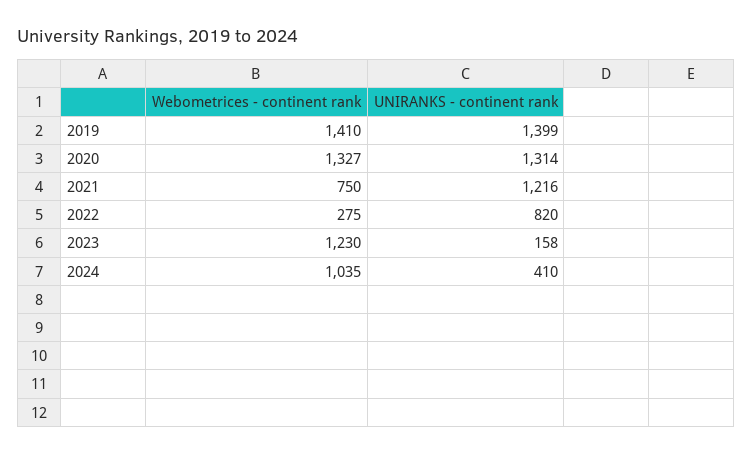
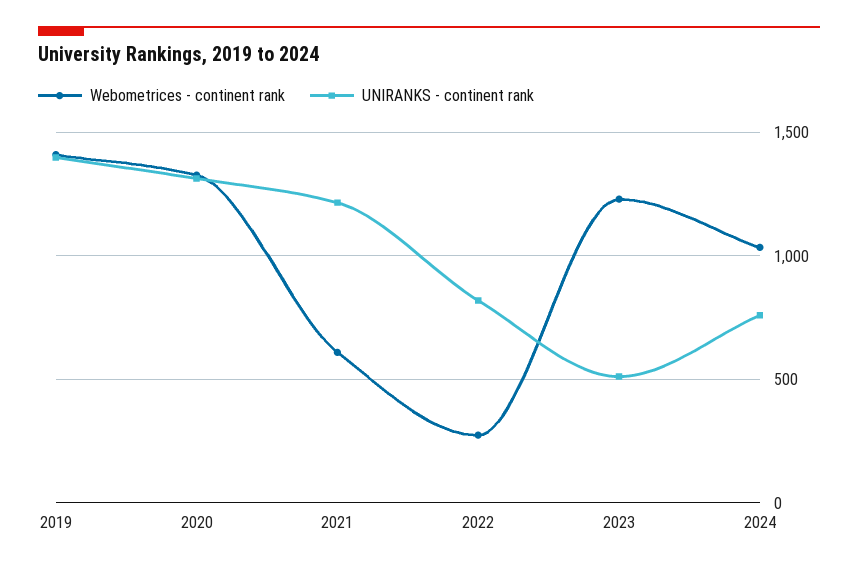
  {
    "Webometrices - continent rank": {
      "2019": 1410,
      "2020": 1327,
-     "2021": 750,
+     "2021": 600,
      "2022": 275,
      "2023": 1230,
      "2024": 1035
    },
    "UNIRANKS - continent rank": {
      "2019": 1399,
      "2020": 1314,
      "2021": 1216,
      "2022": 820,
-     "2023": 158,
+     "2023": 500,
-     "2024": 410
+     "2024": 750
    }
  }

